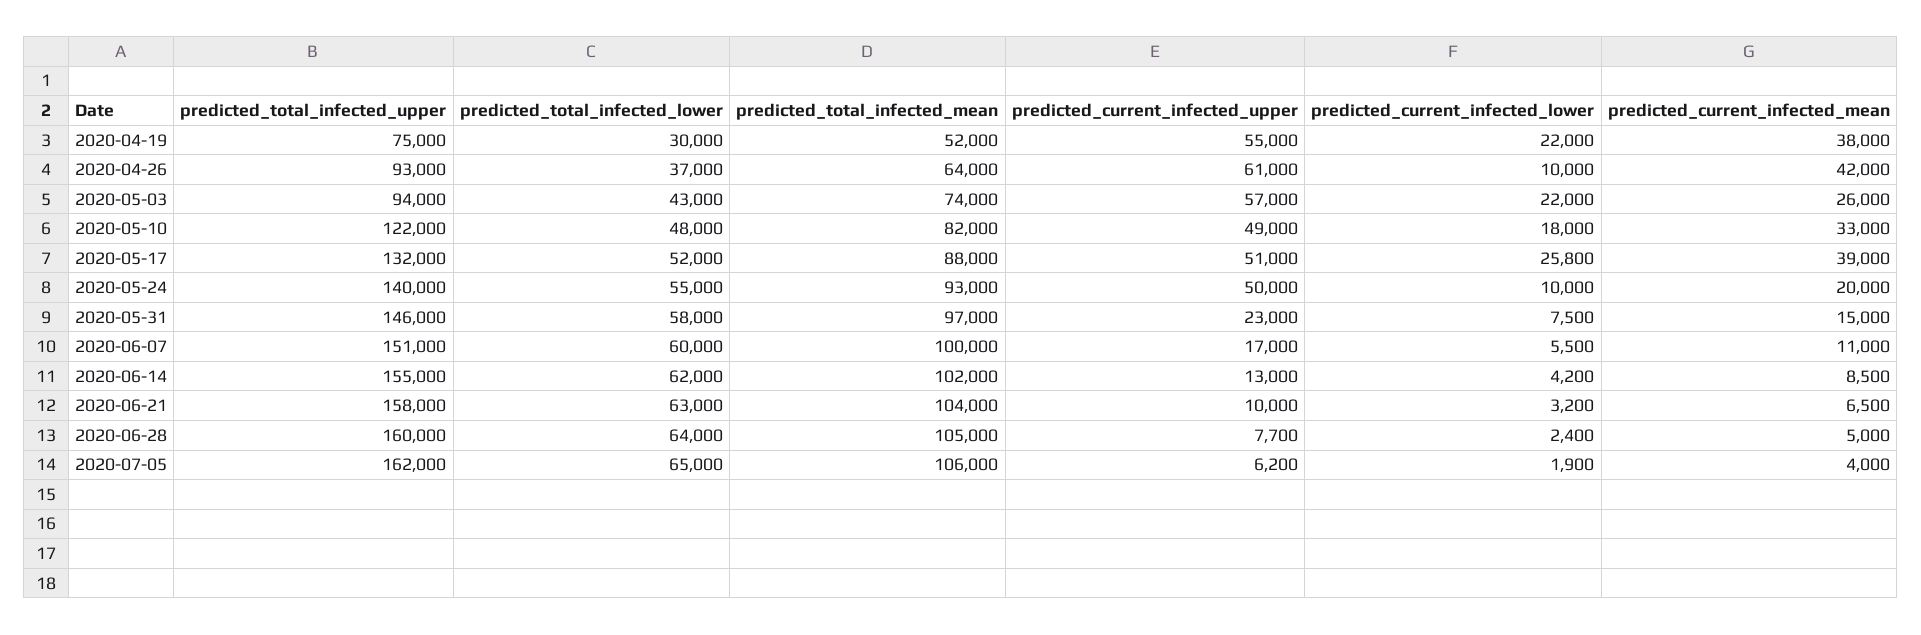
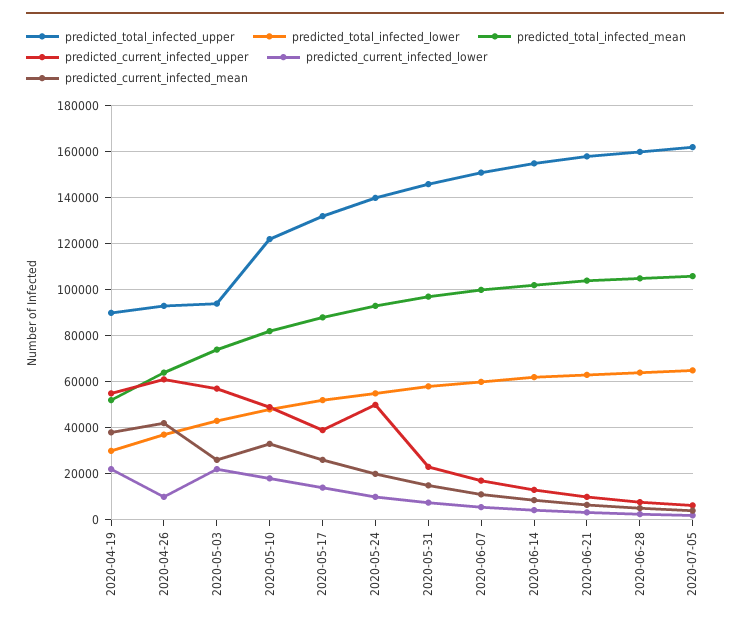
  {
    "predicted_total_infected_upper": {
-     "2020-04-19": 75000,
+     "2020-04-19": 90000,
      "2020-04-26": 93000,
      "2020-05-03": 94000,
      "2020-05-10": 122000,
      "2020-05-17": 132000,
      "2020-05-24": 140000,
      "2020-05-31": 146000,
      "2020-06-07": 151000,
      "2020-06-14": 155000,
      "2020-06-21": 158000,
      "2020-06-28": 160000,
      "2020-07-05": 162000
    },
    "predicted_total_infected_lower": {
      "2020-04-19": 30000,
      "2020-04-26": 37000,
      "2020-05-03": 43000,
      "2020-05-10": 48000,
      "2020-05-17": 52000,
      "2020-05-24": 55000,
      "2020-05-31": 58000,
      "2020-06-07": 60000,
      "2020-06-14": 62000,
      "2020-06-21": 63000,
      "2020-06-28": 64000,
      "2020-07-05": 65000
    },
    "predicted_total_infected_mean": {
      "2020-04-19": 52000,
      "2020-04-26": 64000,
      "2020-05-03": 74000,
      "2020-05-10": 82000,
      "2020-05-17": 88000,
      "2020-05-24": 93000,
      "2020-05-31": 97000,
      "2020-06-07": 100000,
      "2020-06-14": 102000,
      "2020-06-21": 104000,
      "2020-06-28": 105000,
      "2020-07-05": 106000
    },
    "predicted_current_infected_upper": {
      "2020-04-19": 55000,
      "2020-04-26": 61000,
      "2020-05-03": 57000,
      "2020-05-10": 49000,
-     "2020-05-17": 51000,
+     "2020-05-17": 40000,
      "2020-05-24": 50000,
      "2020-05-31": 23000,
      "2020-06-07": 17000,
      "2020-06-14": 13000,
      "2020-06-21": 10000,
      "2020-06-28": 7700,
      "2020-07-05": 6200
    },
    "predicted_current_infected_lower": {
      "2020-04-19": 22000,
      "2020-04-26": 10000,
      "2020-05-03": 22000,
      "2020-05-10": 18000,
-     "2020-05-17": 25800,
+     "2020-05-17": 15000,
      "2020-05-24": 10000,
      "2020-05-31": 7500,
      "2020-06-07": 5500,
      "2020-06-14": 4200,
      "2020-06-21": 3200,
      "2020-06-28": 2400,
      "2020-07-05": 1900
    },
    "predicted_current_infected_mean": {
      "2020-04-19": 38000,
      "2020-04-26": 42000,
      "2020-05-03": 26000,
      "2020-05-10": 33000,
-     "2020-05-17": 39000,
+     "2020-05-17": 25000,
      "2020-05-24": 20000,
      "2020-05-31": 15000,
      "2020-06-07": 11000,
      "2020-06-14": 8500,
      "2020-06-21": 6500,
      "2020-06-28": 5000,
      "2020-07-05": 4000
    }
  }

